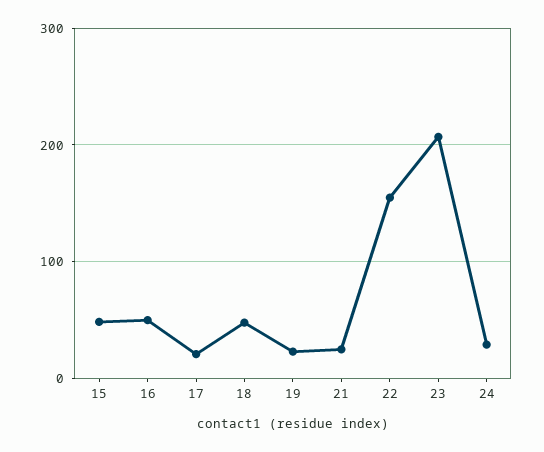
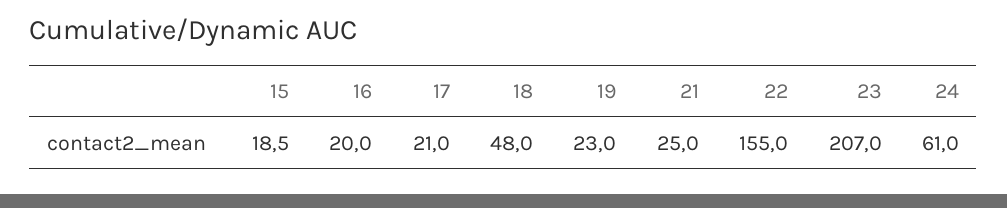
  {
-   "15": 50,
+   "15": 18.5,
-   "16": 50,
+   "16": 20,
    "17": 21,
    "18": 48,
    "19": 23,
    "21": 25,
    "22": 155,
    "23": 207,
-   "24": 30
+   "24": 61
  }

